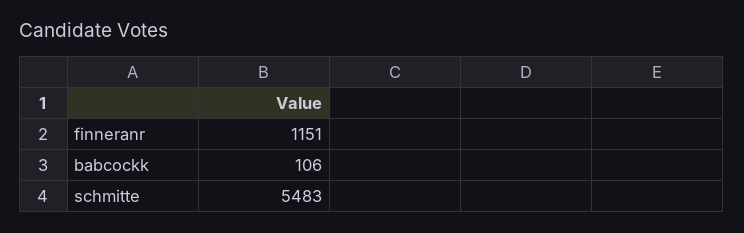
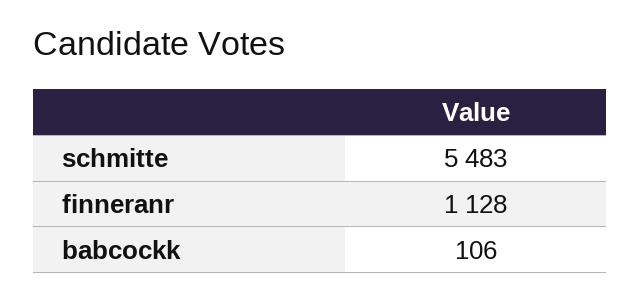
  {
-   "finneranr": 1151,
+   "finneranr": 1128,
    "babcockk": 106,
    "schmitte": 5483
  }

